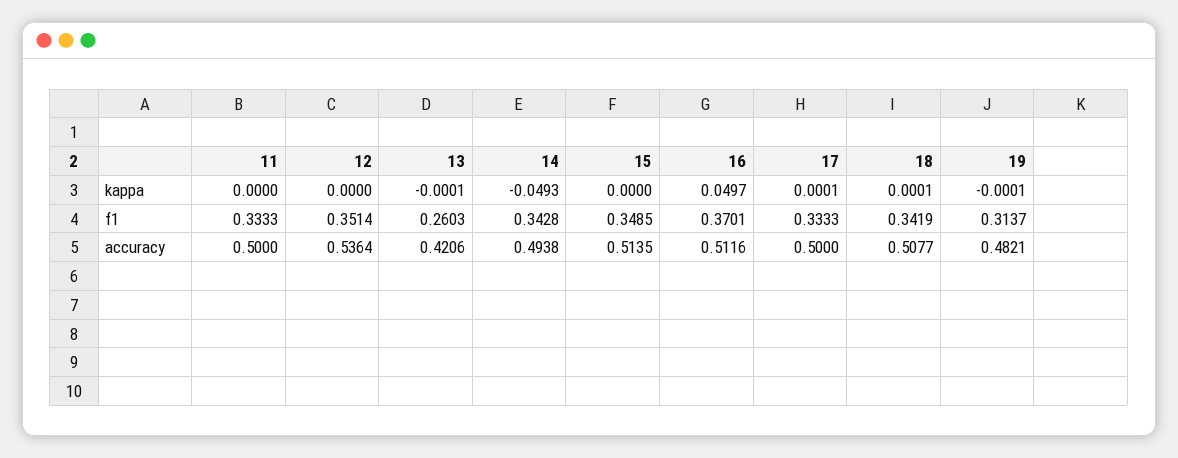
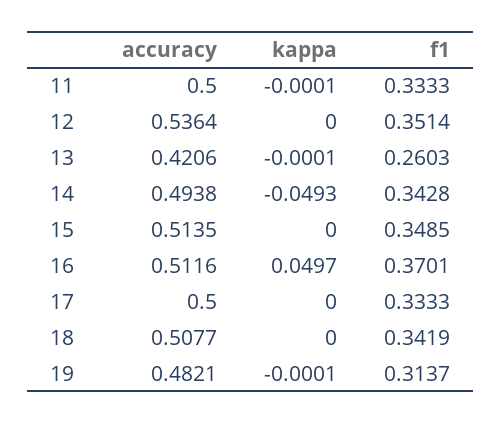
  {
    "11": {
-     "kappa": 0,
+     "kappa": -0.0001,
      "f1": 0.3333,
      "accuracy": 0.5
    },
    "12": {
      "kappa": 0,
      "f1": 0.3514,
      "accuracy": 0.5364
    },
    "13": {
      "kappa": -0.0001,
      "f1": 0.2603,
      "accuracy": 0.4206
    },
    "14": {
      "kappa": -0.0493,
      "f1": 0.3428,
      "accuracy": 0.4938
    },
    "15": {
      "kappa": 0,
      "f1": 0.3485,
      "accuracy": 0.5135
    },
    "16": {
      "kappa": 0.0497,
      "f1": 0.3701,
      "accuracy": 0.5116
    },
    "17": {
-     "kappa": 0.0001,
+     "kappa": 0,
      "f1": 0.3333,
      "accuracy": 0.5
    },
    "18": {
-     "kappa": 0.0001,
+     "kappa": 0,
      "f1": 0.3419,
      "accuracy": 0.5077
    },
    "19": {
      "kappa": -0.0001,
      "f1": 0.3137,
      "accuracy": 0.4821
    }
  }

